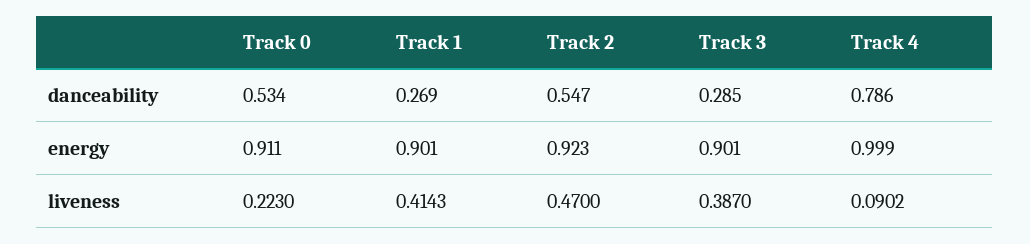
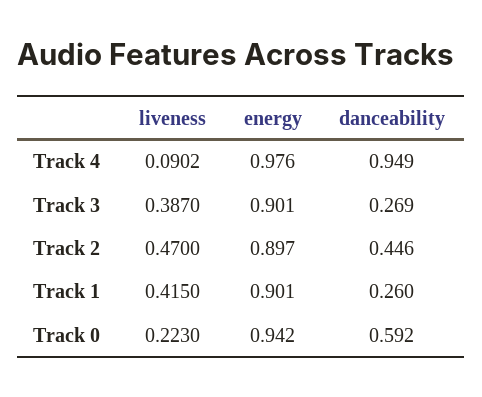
  {
    "Track 0": {
-     "danceability": 0.534,
+     "danceability": 0.592,
-     "energy": 0.911,
+     "energy": 0.942,
      "liveness": 0.223
    },
    "Track 1": {
-     "danceability": 0.269,
+     "danceability": 0.26,
      "energy": 0.901,
-     "liveness": 0.4143
+     "liveness": 0.415
    },
    "Track 2": {
-     "danceability": 0.547,
+     "danceability": 0.446,
-     "energy": 0.923,
+     "energy": 0.897,
      "liveness": 0.47
    },
    "Track 3": {
-     "danceability": 0.285,
+     "danceability": 0.269,
      "energy": 0.901,
      "liveness": 0.387
    },
    "Track 4": {
-     "danceability": 0.786,
+     "danceability": 0.949,
-     "energy": 0.999,
+     "energy": 0.976,
      "liveness": 0.0902
    }
  }

